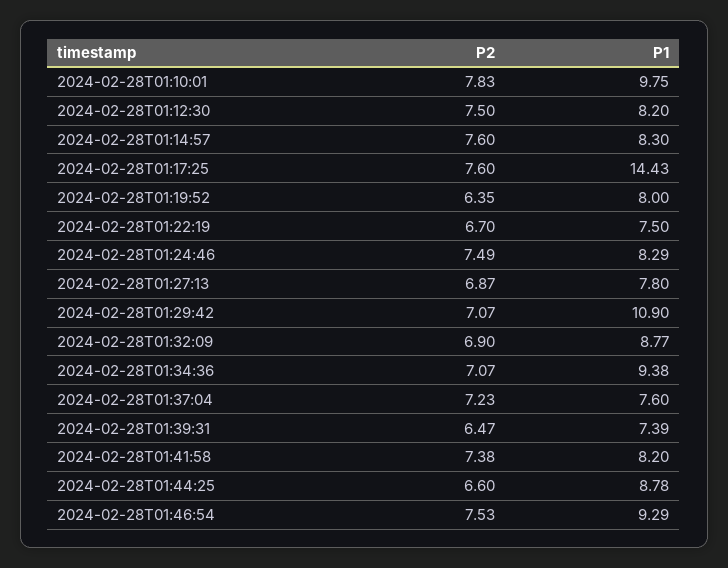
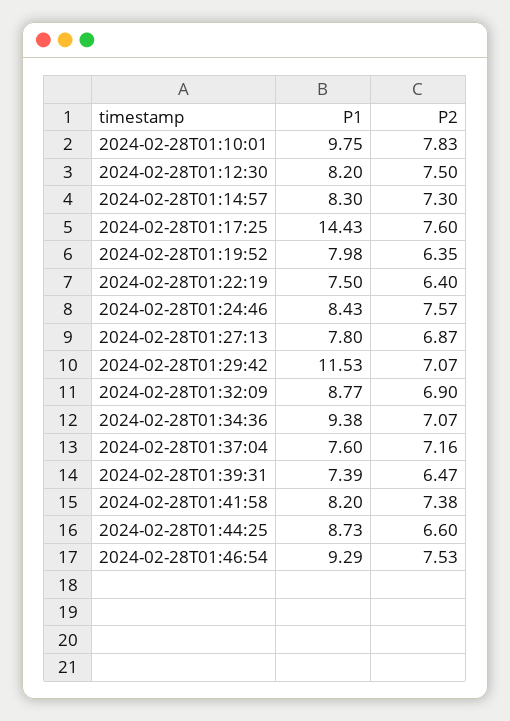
  {
    "P2": {
      "2024-02-28T01:10:01": 7.83,
      "2024-02-28T01:12:30": 7.5,
-     "2024-02-28T01:14:57": 7.6,
+     "2024-02-28T01:14:57": 7.3,
      "2024-02-28T01:17:25": 7.6,
      "2024-02-28T01:19:52": 6.35,
-     "2024-02-28T01:22:19": 6.7,
+     "2024-02-28T01:22:19": 6.4,
-     "2024-02-28T01:24:46": 7.49,
+     "2024-02-28T01:24:46": 7.57,
      "2024-02-28T01:27:13": 6.87,
      "2024-02-28T01:29:42": 7.07,
      "2024-02-28T01:32:09": 6.9,
      "2024-02-28T01:34:36": 7.07,
-     "2024-02-28T01:37:04": 7.23,
+     "2024-02-28T01:37:04": 7.16,
      "2024-02-28T01:39:31": 6.47,
      "2024-02-28T01:41:58": 7.38,
      "2024-02-28T01:44:25": 6.6,
      "2024-02-28T01:46:54": 7.53
    },
    "P1": {
      "2024-02-28T01:10:01": 9.75,
      "2024-02-28T01:12:30": 8.2,
      "2024-02-28T01:14:57": 8.3,
      "2024-02-28T01:17:25": 14.43,
-     "2024-02-28T01:19:52": 8,
+     "2024-02-28T01:19:52": 7.98,
      "2024-02-28T01:22:19": 7.5,
-     "2024-02-28T01:24:46": 8.29,
+     "2024-02-28T01:24:46": 8.43,
      "2024-02-28T01:27:13": 7.8,
-     "2024-02-28T01:29:42": 10.9,
+     "2024-02-28T01:29:42": 11.53,
      "2024-02-28T01:32:09": 8.77,
      "2024-02-28T01:34:36": 9.38,
      "2024-02-28T01:37:04": 7.6,
      "2024-02-28T01:39:31": 7.39,
      "2024-02-28T01:41:58": 8.2,
-     "2024-02-28T01:44:25": 8.78,
+     "2024-02-28T01:44:25": 8.73,
      "2024-02-28T01:46:54": 9.29
    }
  }

